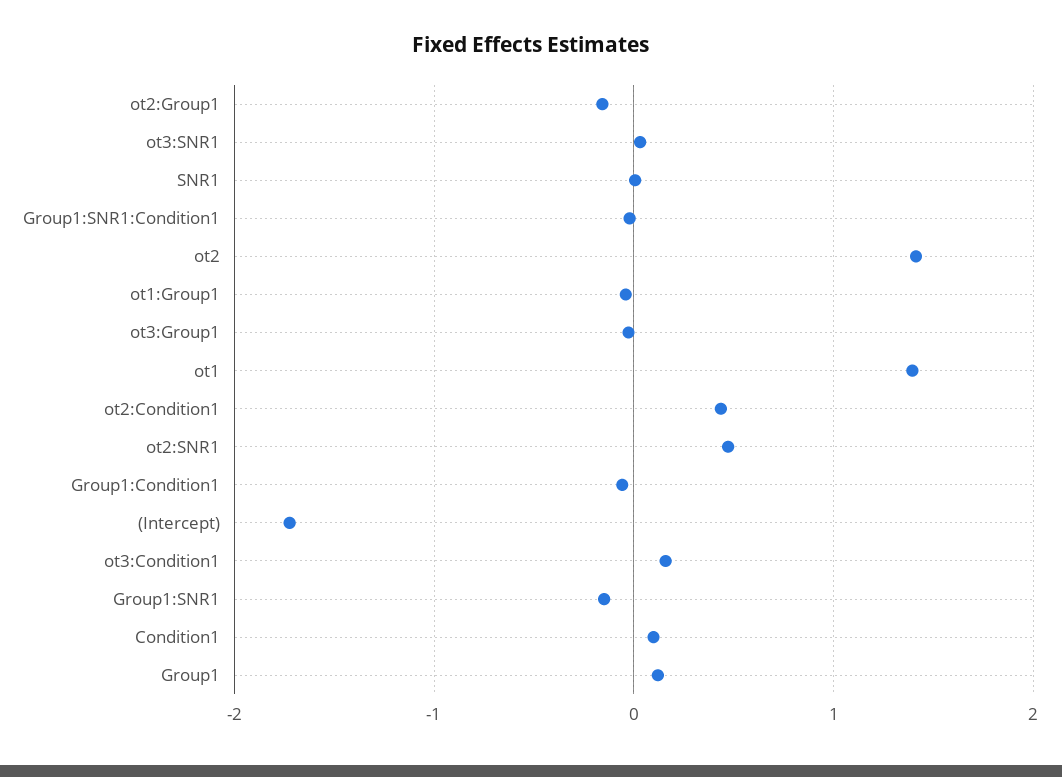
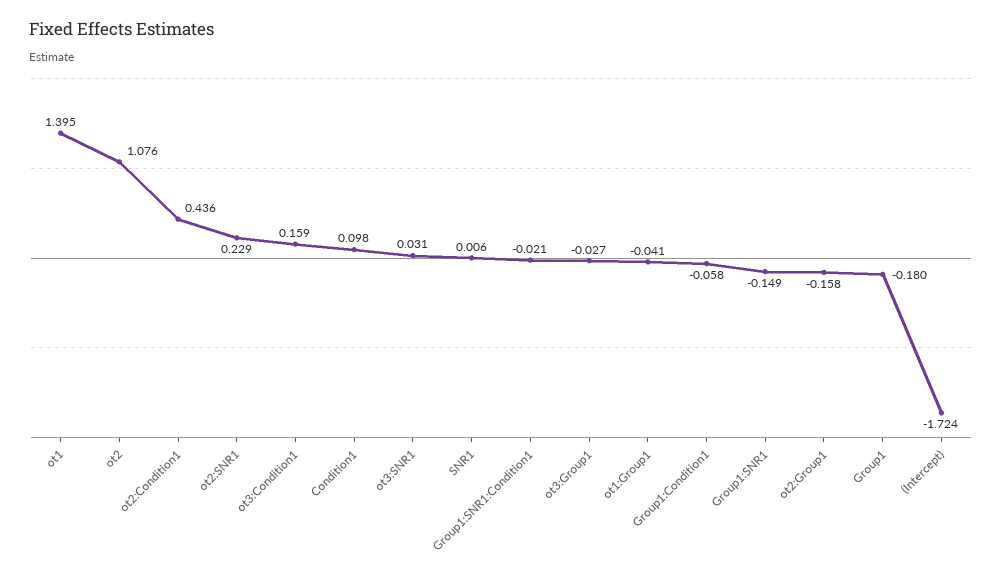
  {
    "ot2:Group1": -0.158,
    "ot3:SNR1": 0.031,
    "SNR1": 0.006,
    "Group1:SNR1:Condition1": -0.021,
-   "ot2": 1.4,
+   "ot2": 1.076,
    "ot1:Group1": -0.041,
    "ot3:Group1": -0.027,
    "ot1": 1.395,
    "ot2:Condition1": 0.436,
-   "ot2:SNR1": 0.5,
+   "ot2:SNR1": 0.229,
    "Group1:Condition1": -0.058,
    "(Intercept)": -1.724,
    "ot3:Condition1": 0.159,
    "Group1:SNR1": -0.149,
    "Condition1": 0.098,
-   "Group1": 0.1
+   "Group1": -0.18
  }

